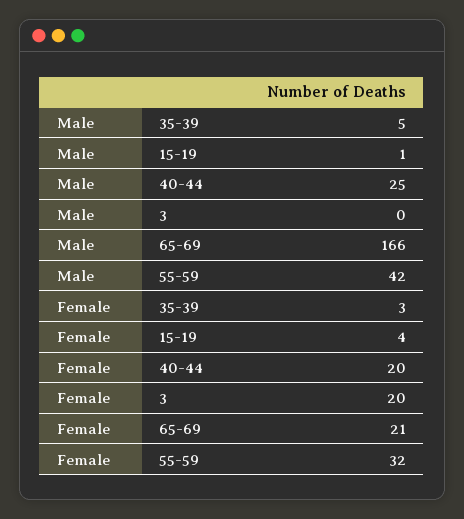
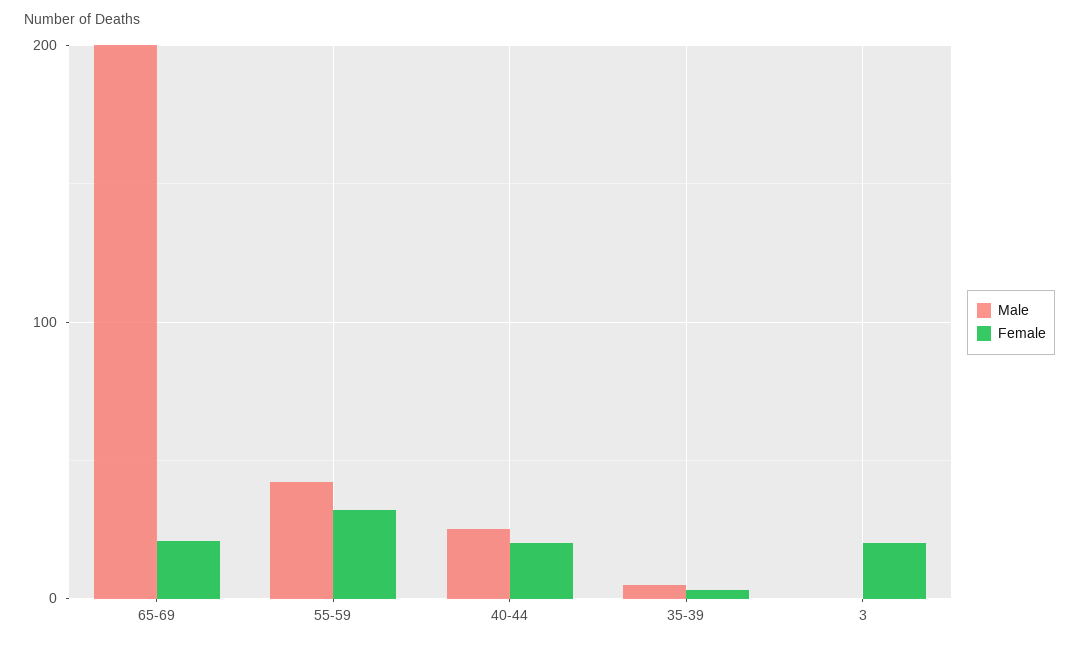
  {
    "Male": {
      "35-39": 5,
-     "15-19": 1,
      "40-44": 25,
      "3": 0,
-     "65-69": 166,
+     "65-69": 200,
      "55-59": 42
    },
    "Female": {
      "35-39": 3,
-     "15-19": 4,
      "40-44": 20,
      "3": 20,
      "65-69": 21,
      "55-59": 32
    }
  }

